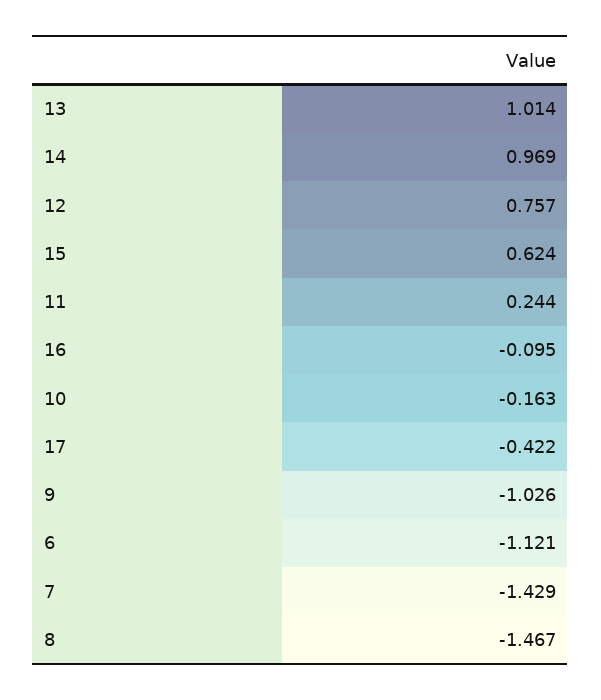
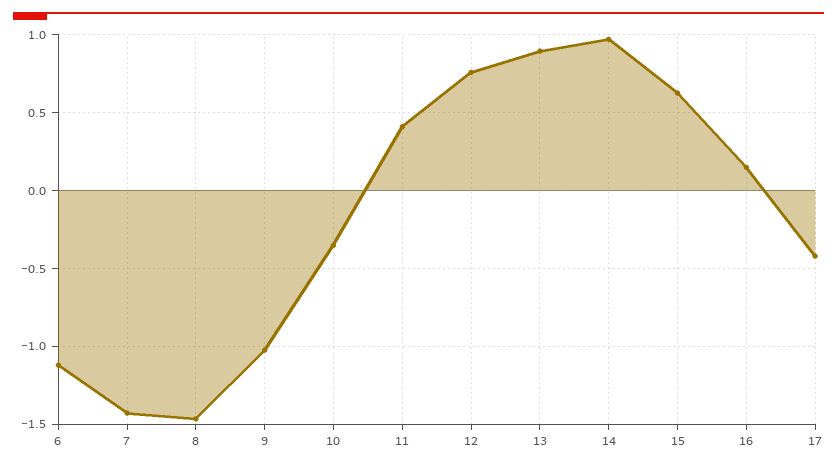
  {
-   "13": 1.014,
+   "13": 0.9,
    "14": 0.969,
    "12": 0.757,
    "15": 0.624,
-   "11": 0.244,
+   "11": 0.4,
-   "16": -0.095,
+   "16": 0.15,
-   "10": -0.163,
+   "10": -0.35,
    "17": -0.422,
    "9": -1.026,
    "6": -1.121,
    "7": -1.429,
    "8": -1.467
  }

